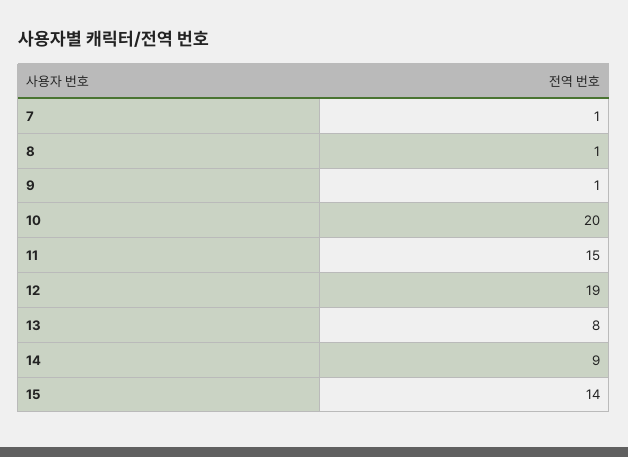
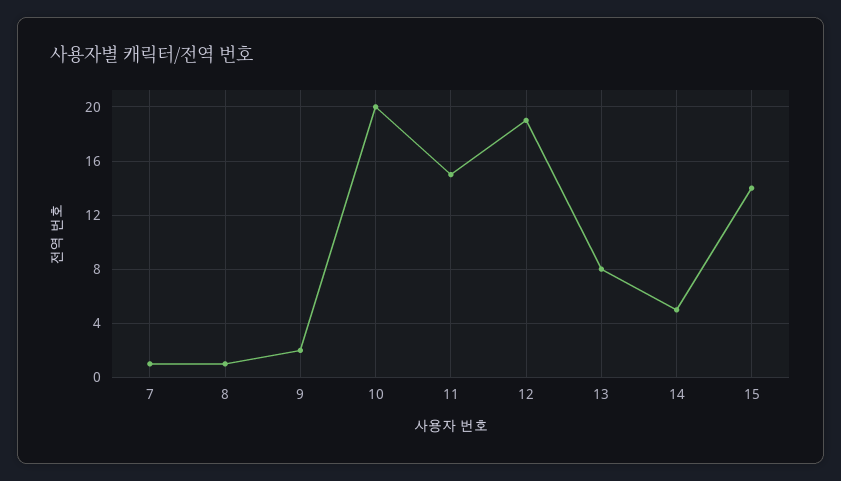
  {
    "7": 1,
    "8": 1,
-   "9": 1,
+   "9": 2,
    "10": 20,
    "11": 15,
    "12": 19,
    "13": 8,
-   "14": 9,
+   "14": 5,
    "15": 14
  }

